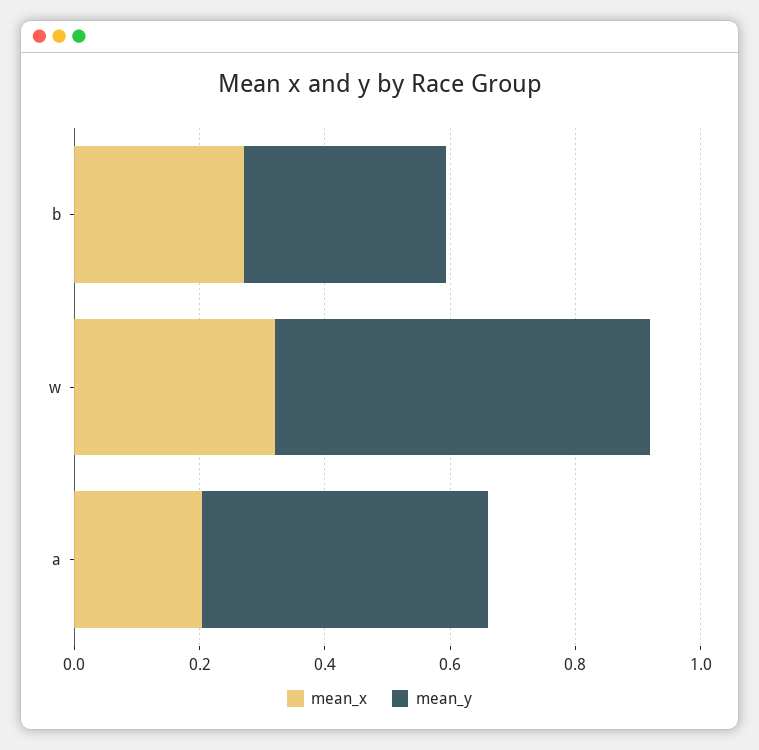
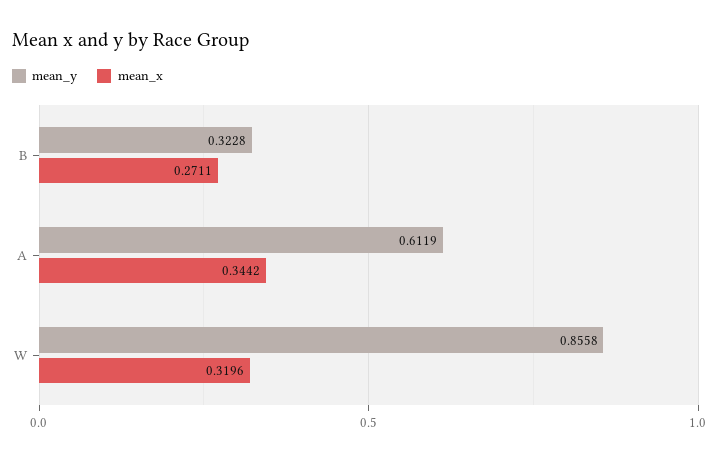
  {
    "mean_x": {
      "b": 0.2711,
      "w": 0.3196,
-     "a": 0.2
+     "a": 0.3442
    },
    "mean_y": {
      "b": 0.3228,
-     "w": 0.6,
+     "w": 0.8558,
-     "a": 0.45
+     "a": 0.6119
    }
  }

